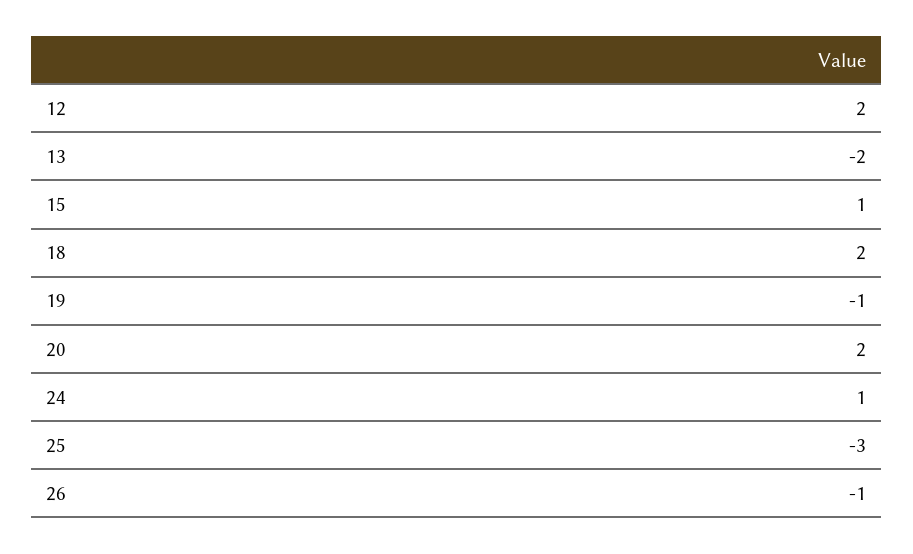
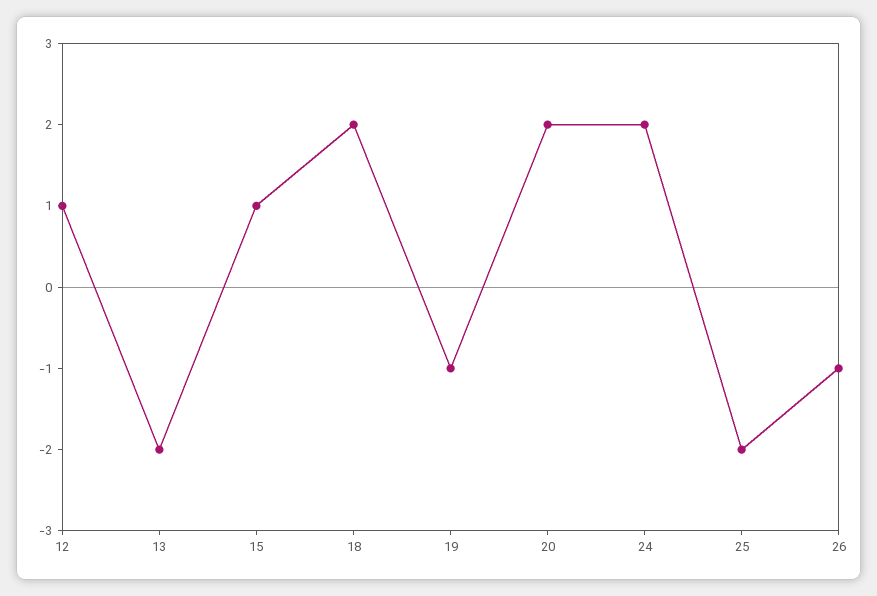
  {
-   "12": 2,
+   "12": 1,
    "13": -2,
    "15": 1,
    "18": 2,
    "19": -1,
    "20": 2,
-   "24": 1,
+   "24": 2,
-   "25": -3,
+   "25": -2,
    "26": -1
  }

